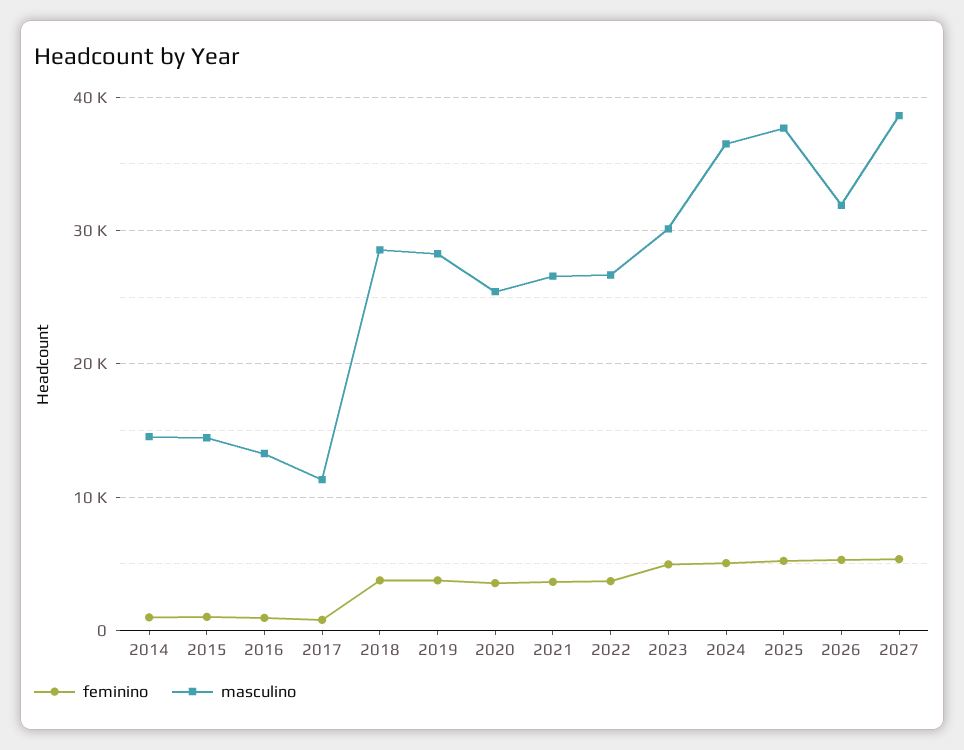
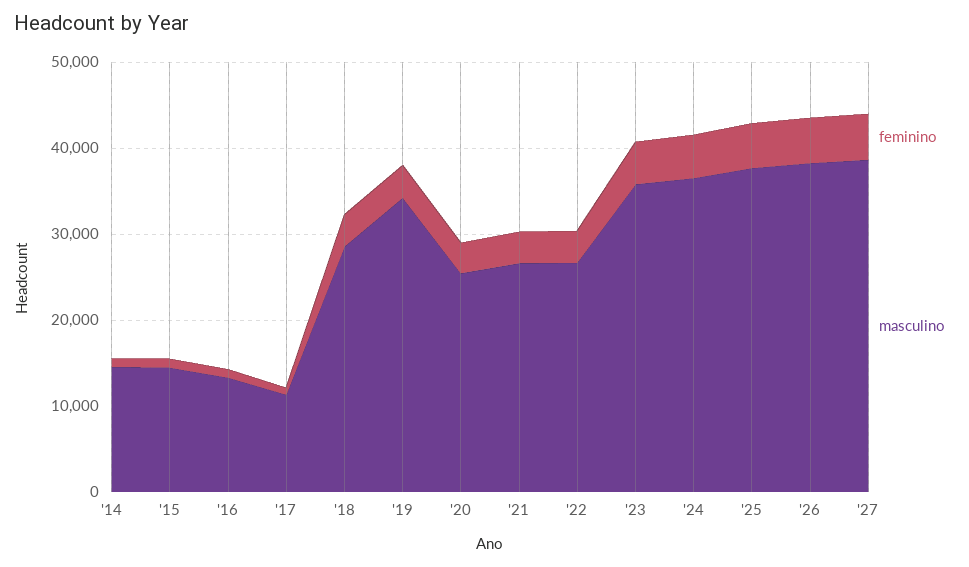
  {
    "feminino": {
      "2014": 1000,
      "2015": 1000,
      "2016": 1000,
      "2017": 1000,
      "2018": 4000,
      "2019": 4000,
      "2020": 4000,
      "2021": 4000,
      "2022": 4000,
      "2023": 5000,
      "2024": 5000,
      "2025": 5000,
      "2026": 5000,
      "2027": 5000
    },
    "masculino": {
      "2014": 15000,
      "2015": 14000,
      "2016": 13000,
      "2017": 11000,
      "2018": 29000,
-     "2019": 28000,
+     "2019": 34000,
      "2020": 25000,
      "2021": 27000,
      "2022": 27000,
-     "2023": 30000,
+     "2023": 36000,
      "2024": 37000,
      "2025": 38000,
-     "2026": 32000,
+     "2026": 38000,
      "2027": 39000
    }
  }

